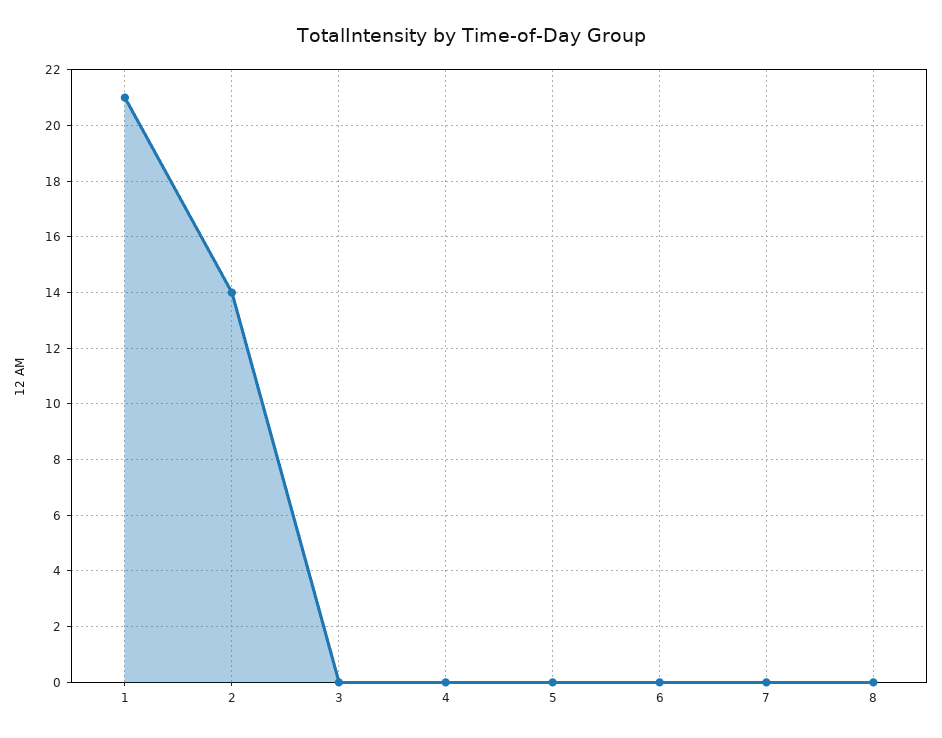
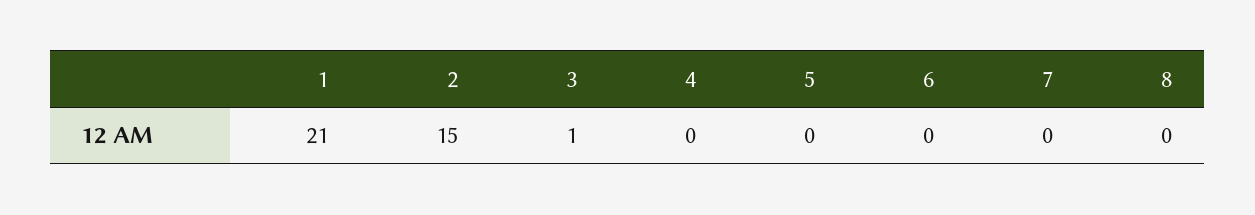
  {
    "1": 21,
-   "2": 14,
+   "2": 15,
-   "3": 0,
+   "3": 1,
    "4": 0,
    "5": 0,
    "6": 0,
    "7": 0,
    "8": 0
  }

